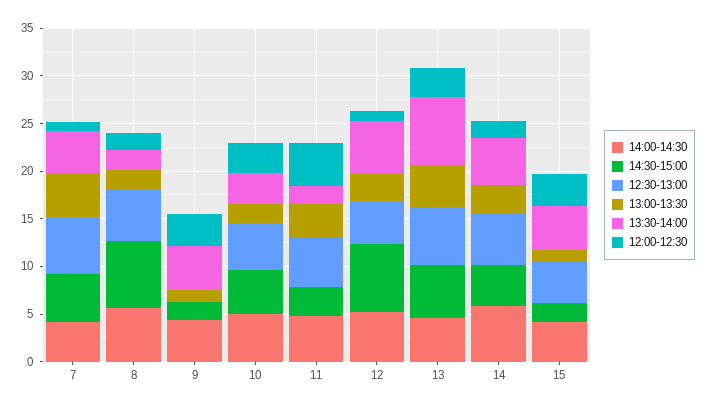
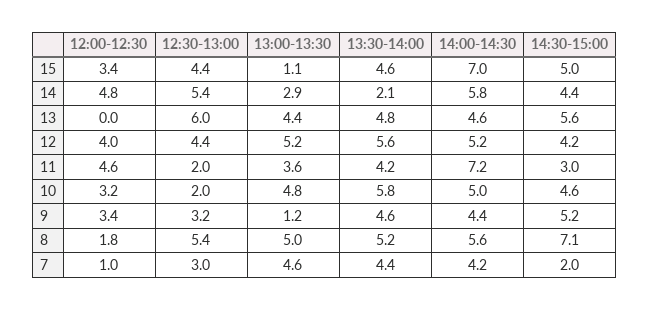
  {
    "14:00-14:30": {
      "7": 4.2,
      "8": 5.6,
      "9": 4.4,
      "10": 5,
-     "11": 5,
+     "11": 7.2,
      "12": 5.2,
      "13": 4.6,
      "14": 5.8,
-     "15": 4
+     "15": 7
    },
    "14:30-15:00": {
-     "7": 5,
+     "7": 2,
      "8": 7.1,
-     "9": 2,
+     "9": 5.2,
      "10": 4.6,
      "11": 3,
-     "12": 7,
+     "12": 4.2,
      "13": 5.6,
      "14": 4.4,
-     "15": 2
+     "15": 5
    },
    "12:30-13:00": {
-     "7": 6,
+     "7": 3,
      "8": 5.4,
-     "9": 0,
+     "9": 3.2,
-     "10": 5,
+     "10": 2,
-     "11": 5,
+     "11": 2,
      "12": 4.4,
      "13": 6,
      "14": 5.4,
      "15": 4.4
    },
    "13:00-13:30": {
      "7": 4.6,
-     "8": 2,
+     "8": 5,
      "9": 1.2,
-     "10": 2,
+     "10": 4.8,
      "11": 3.6,
-     "12": 3,
+     "12": 5.2,
      "13": 4.4,
      "14": 2.9,
      "15": 1.1
    },
    "13:30-14:00": {
      "7": 4.4,
-     "8": 2,
+     "8": 5.2,
      "9": 4.6,
-     "10": 3,
+     "10": 5.8,
-     "11": 2,
+     "11": 4.2,
      "12": 5.6,
-     "13": 7,
+     "13": 4.8,
-     "14": 5,
+     "14": 2.1,
      "15": 4.6
    },
    "12:00-12:30": {
      "7": 1,
      "8": 1.8,
      "9": 3.4,
      "10": 3.2,
      "11": 4.6,
-     "12": 1,
+     "12": 4,
-     "13": 3,
+     "13": 0,
-     "14": 2,
+     "14": 4.8,
      "15": 3.4
    }
  }

